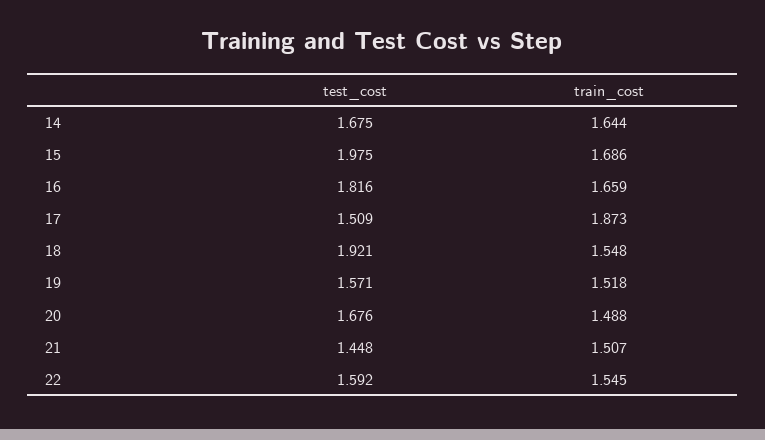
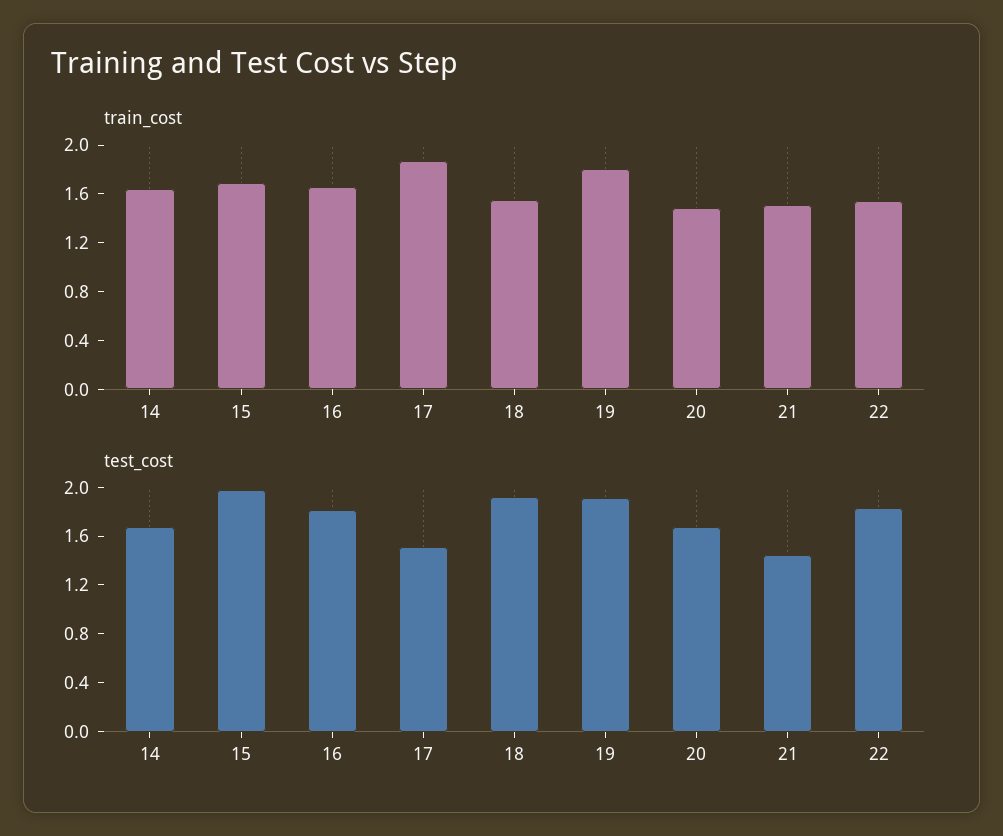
  {
    "test_cost": {
      "14": 1.675,
      "15": 1.975,
      "16": 1.816,
      "17": 1.509,
      "18": 1.921,
-     "19": 1.571,
+     "19": 1.9,
      "20": 1.676,
      "21": 1.448,
-     "22": 1.592
+     "22": 1.8
    },
    "train_cost": {
      "14": 1.644,
      "15": 1.686,
      "16": 1.659,
      "17": 1.873,
      "18": 1.548,
-     "19": 1.518,
+     "19": 1.8,
      "20": 1.488,
      "21": 1.507,
      "22": 1.545
    }
  }

